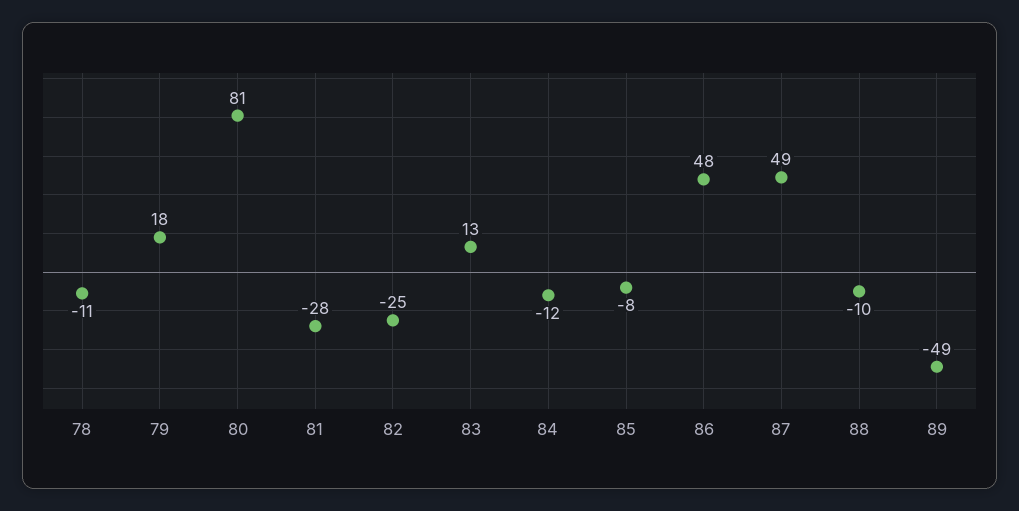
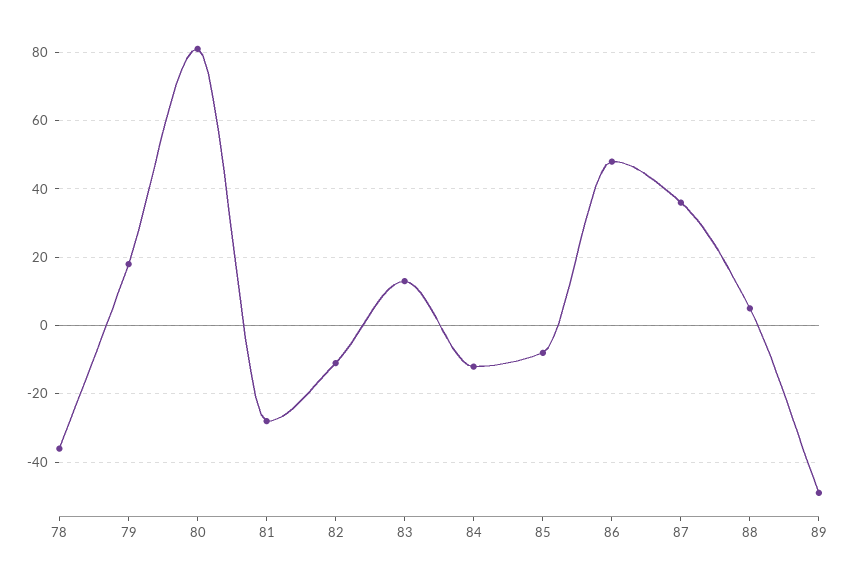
  {
-   "78": -11,
+   "78": -35,
    "79": 18,
    "80": 81,
    "81": -28,
-   "82": -25,
+   "82": -10,
    "83": 13,
    "84": -12,
    "85": -8,
    "86": 48,
-   "87": 49,
+   "87": 35,
-   "88": -10,
+   "88": 5,
    "89": -49
  }

